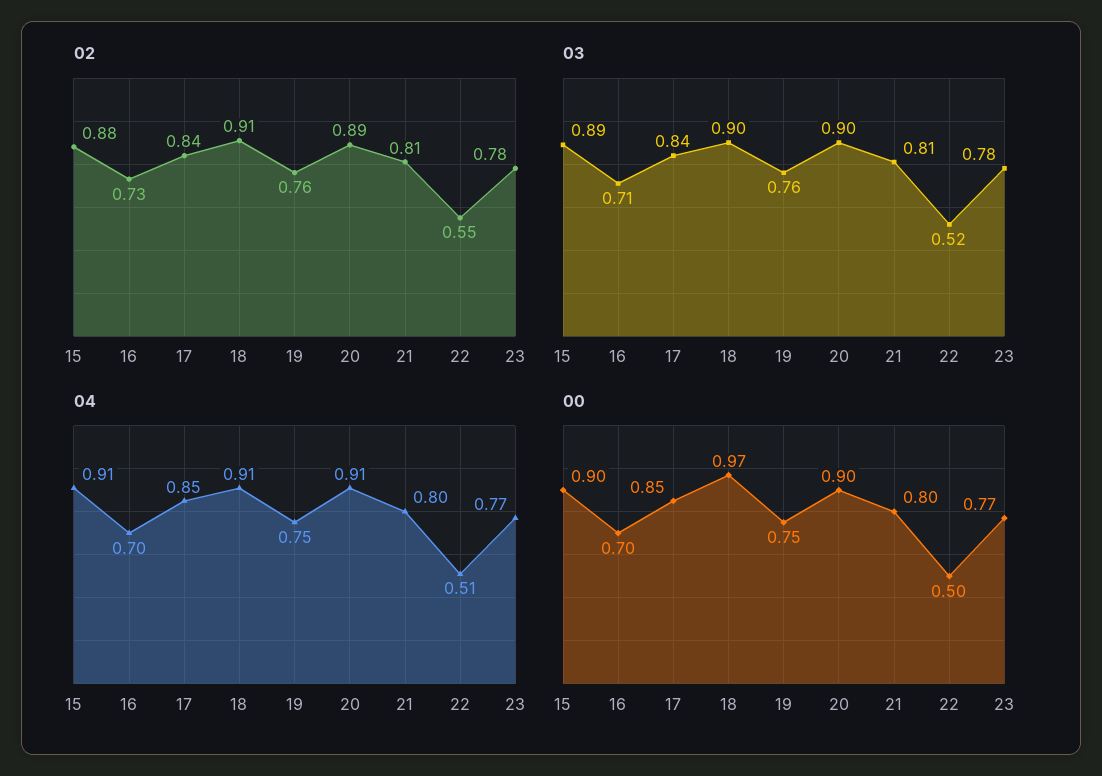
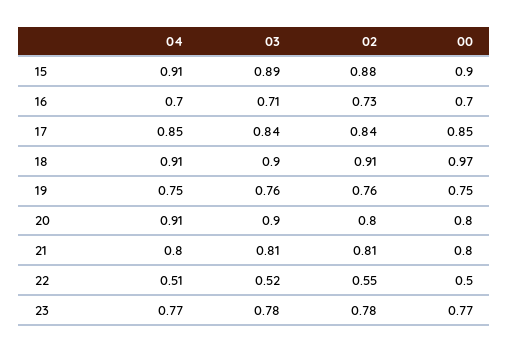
  {
    "02": {
      "15": 0.88,
      "16": 0.73,
      "17": 0.84,
      "18": 0.91,
      "19": 0.76,
-     "20": 0.89,
+     "20": 0.8,
      "21": 0.81,
      "22": 0.55,
      "23": 0.78
    },
    "03": {
      "15": 0.89,
      "16": 0.71,
      "17": 0.84,
      "18": 0.9,
      "19": 0.76,
      "20": 0.9,
      "21": 0.81,
      "22": 0.52,
      "23": 0.78
    },
    "04": {
      "15": 0.91,
      "16": 0.7,
      "17": 0.85,
      "18": 0.91,
      "19": 0.75,
      "20": 0.91,
      "21": 0.8,
      "22": 0.51,
      "23": 0.77
    },
    "00": {
      "15": 0.9,
      "16": 0.7,
      "17": 0.85,
      "18": 0.97,
      "19": 0.75,
-     "20": 0.9,
+     "20": 0.8,
      "21": 0.8,
      "22": 0.5,
      "23": 0.77
    }
  }

